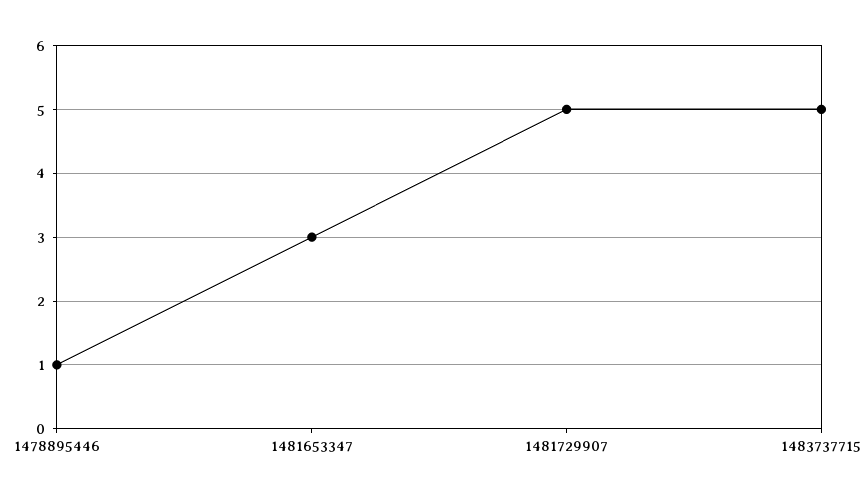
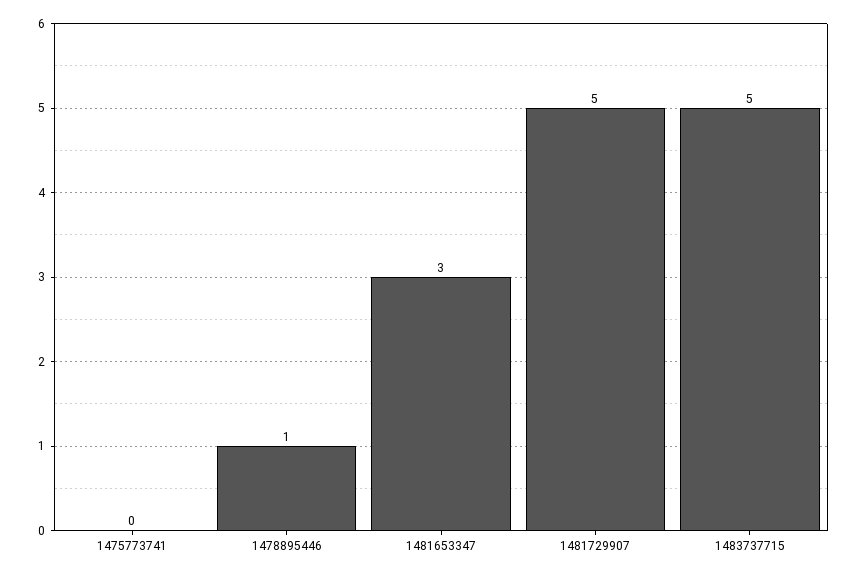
  {
    "1478895446": 1,
    "1481653347": 3,
    "1481729907": 5,
-   "1483737715": 5
+   "1483737715": 5,
+   "1475773741": 0
  }

